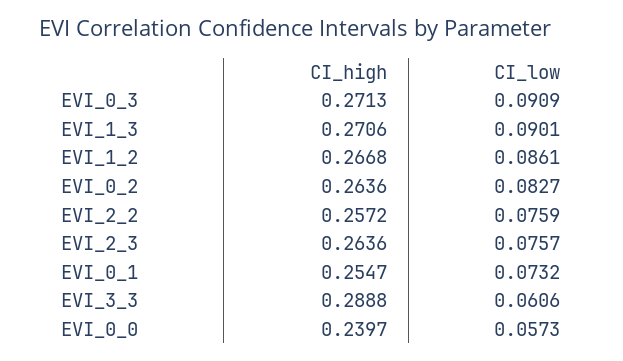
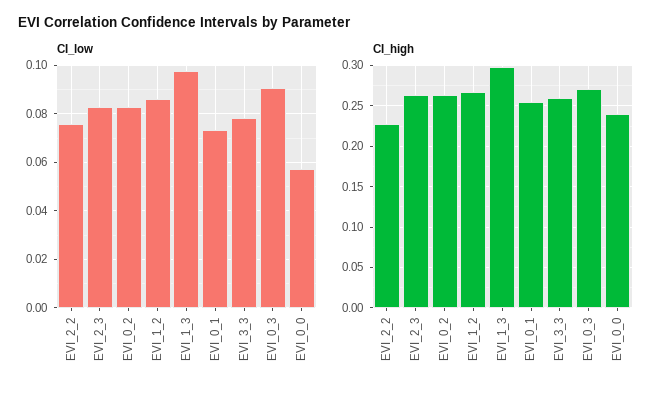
  {
    "CI_high": {
      "EVI_0_3": 0.2713,
-     "EVI_1_3": 0.2706,
+     "EVI_1_3": 0.3,
      "EVI_1_2": 0.2668,
      "EVI_0_2": 0.2636,
-     "EVI_2_2": 0.2572,
+     "EVI_2_2": 0.23,
      "EVI_2_3": 0.2636,
      "EVI_0_1": 0.2547,
-     "EVI_3_3": 0.2888,
+     "EVI_3_3": 0.26,
      "EVI_0_0": 0.2397
    },
    "CI_low": {
      "EVI_0_3": 0.0909,
-     "EVI_1_3": 0.0901,
+     "EVI_1_3": 0.0975,
      "EVI_1_2": 0.0861,
      "EVI_0_2": 0.0827,
      "EVI_2_2": 0.0759,
-     "EVI_2_3": 0.0757,
+     "EVI_2_3": 0.0825,
      "EVI_0_1": 0.0732,
-     "EVI_3_3": 0.0606,
+     "EVI_3_3": 0.0775,
      "EVI_0_0": 0.0573
    }
  }

